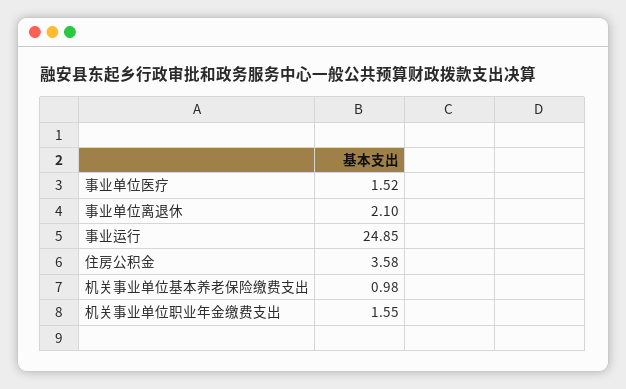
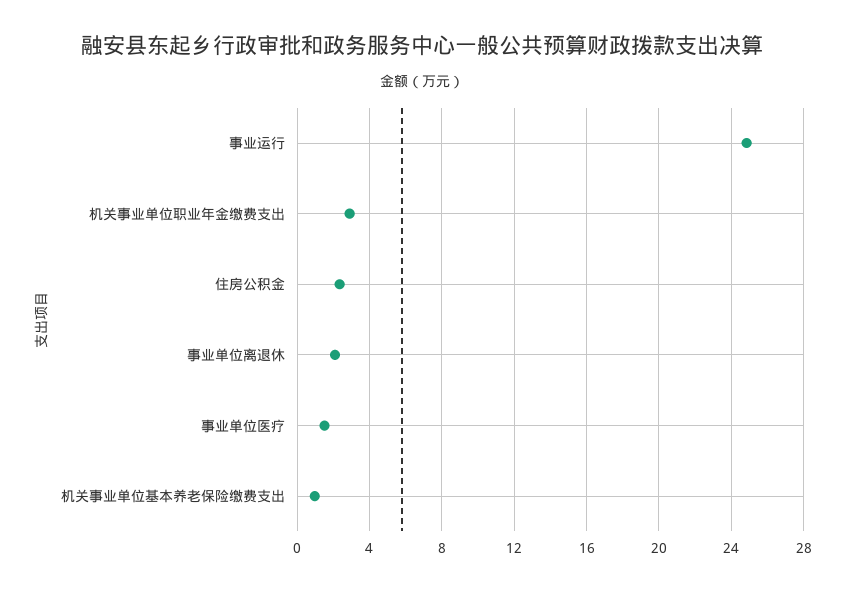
  {
    "事业单位医疗": 1.52,
    "事业单位离退休": 2.1,
    "事业运行": 24.85,
-   "住房公积金": 3.58,
+   "住房公积金": 2.5,
    "机关事业单位基本养老保险缴费支出": 0.98,
-   "机关事业单位职业年金缴费支出": 1.55
+   "机关事业单位职业年金缴费支出": 3
  }

